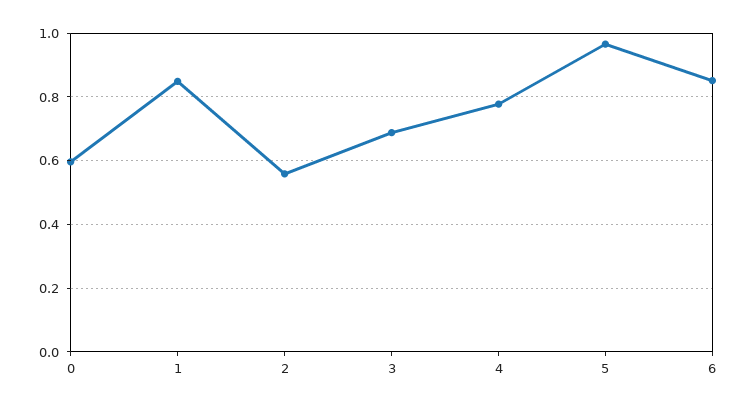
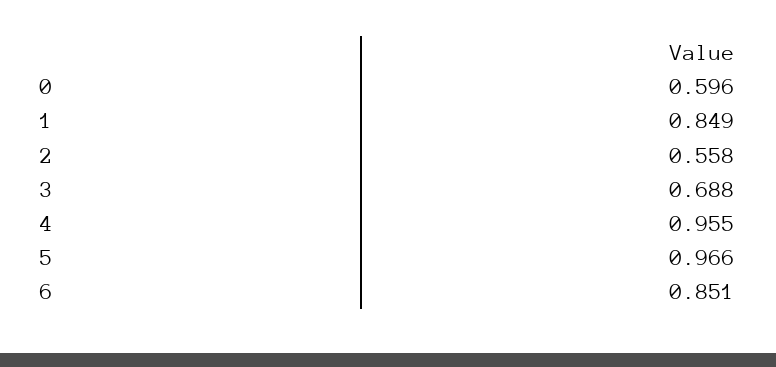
  {
    "0": 0.596,
    "1": 0.849,
    "2": 0.558,
    "3": 0.688,
-   "4": 0.78,
+   "4": 0.955,
    "5": 0.966,
    "6": 0.851
  }

